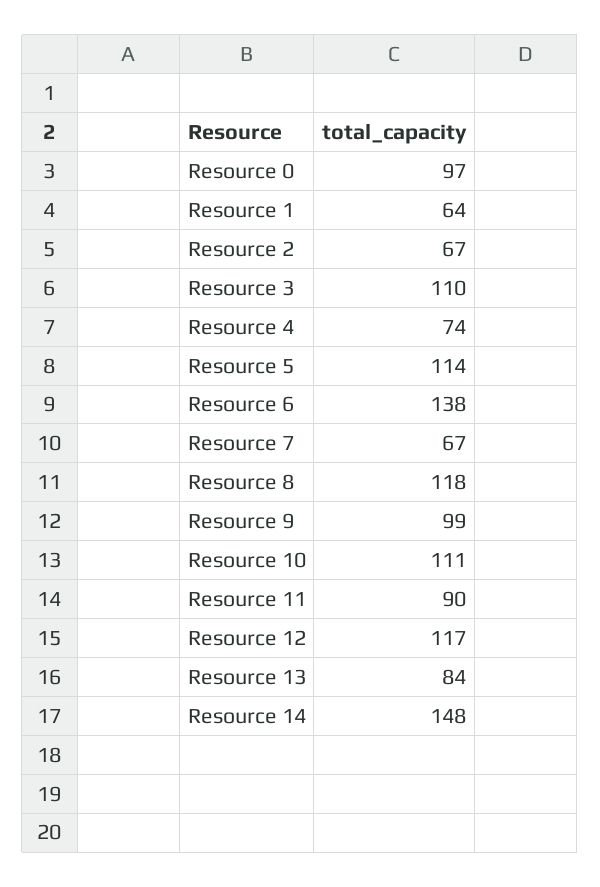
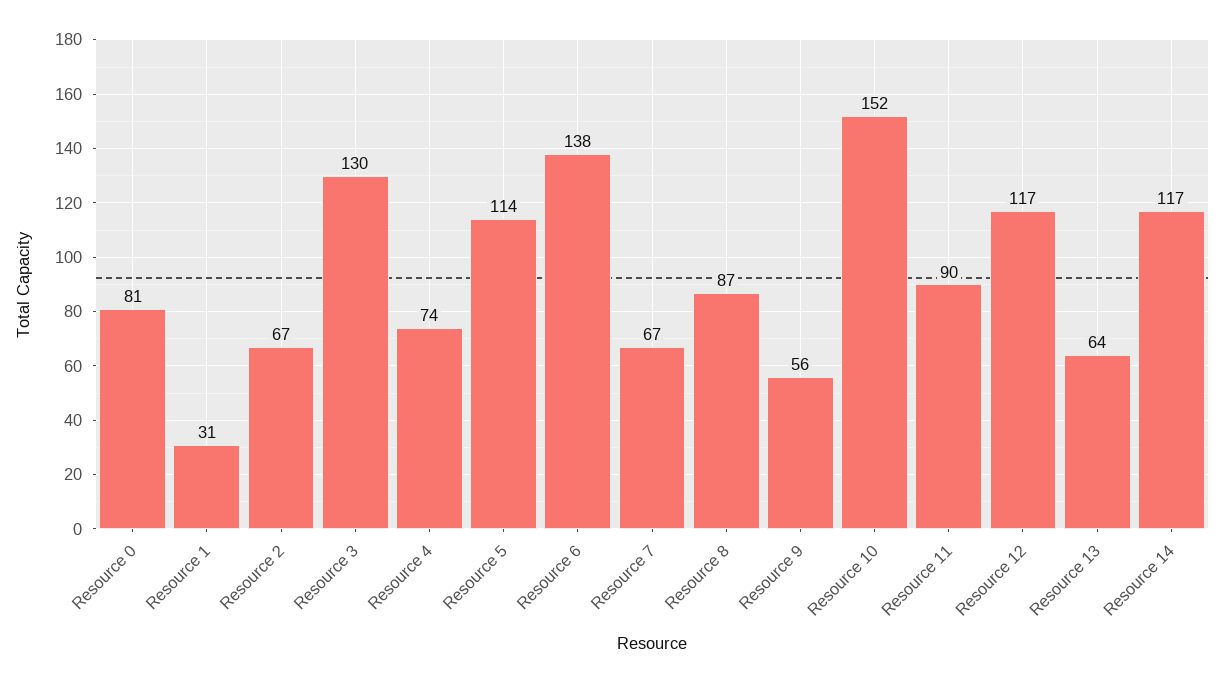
  {
-   "Resource 0": 97,
+   "Resource 0": 81,
-   "Resource 1": 64,
+   "Resource 1": 31,
    "Resource 2": 67,
-   "Resource 3": 110,
+   "Resource 3": 130,
    "Resource 4": 74,
    "Resource 5": 114,
    "Resource 6": 138,
    "Resource 7": 67,
-   "Resource 8": 118,
+   "Resource 8": 87,
-   "Resource 9": 99,
+   "Resource 9": 56,
-   "Resource 10": 111,
+   "Resource 10": 152,
    "Resource 11": 90,
    "Resource 12": 117,
-   "Resource 13": 84,
+   "Resource 13": 64,
-   "Resource 14": 148
+   "Resource 14": 117
  }

